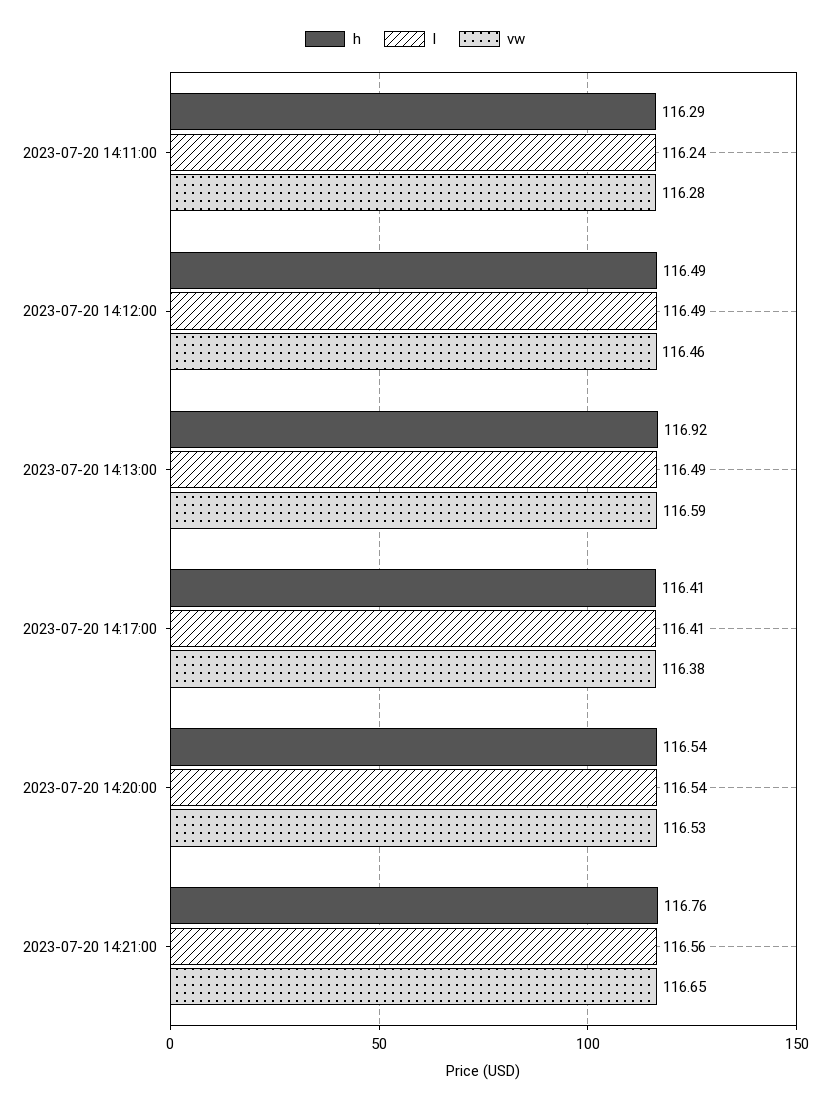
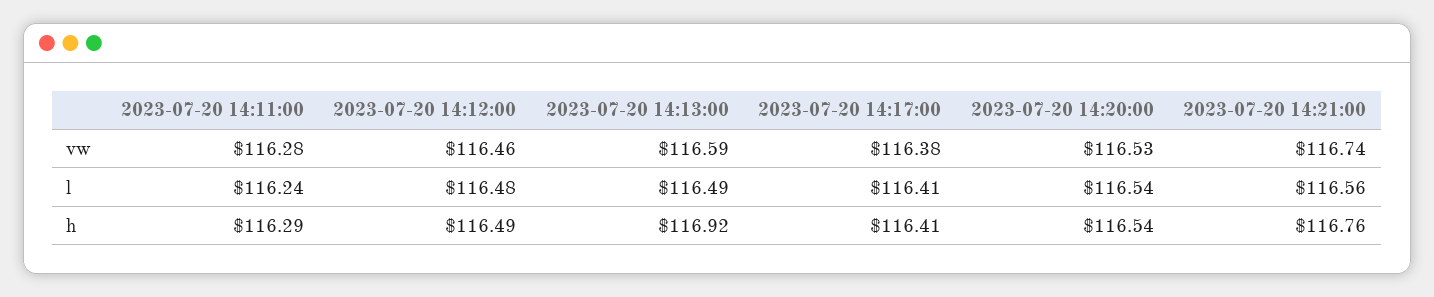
  {
    "h": {
      "2023-07-20 14:11:00": 116.29,
      "2023-07-20 14:12:00": 116.49,
      "2023-07-20 14:13:00": 116.92,
      "2023-07-20 14:17:00": 116.41,
      "2023-07-20 14:20:00": 116.54,
      "2023-07-20 14:21:00": 116.76
    },
    "l": {
      "2023-07-20 14:11:00": 116.24,
-     "2023-07-20 14:12:00": 116.49,
+     "2023-07-20 14:12:00": 116.48,
      "2023-07-20 14:13:00": 116.49,
      "2023-07-20 14:17:00": 116.41,
      "2023-07-20 14:20:00": 116.54,
      "2023-07-20 14:21:00": 116.56
    },
    "vw": {
      "2023-07-20 14:11:00": 116.28,
      "2023-07-20 14:12:00": 116.46,
      "2023-07-20 14:13:00": 116.59,
      "2023-07-20 14:17:00": 116.38,
      "2023-07-20 14:20:00": 116.53,
-     "2023-07-20 14:21:00": 116.65
+     "2023-07-20 14:21:00": 116.74
    }
  }

